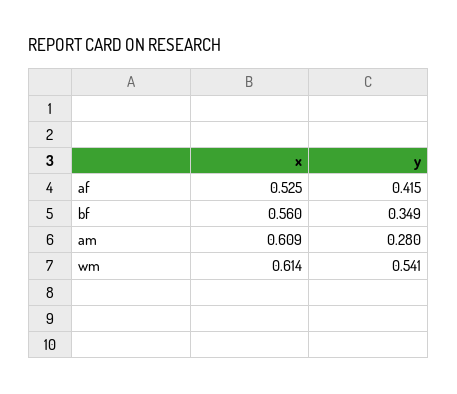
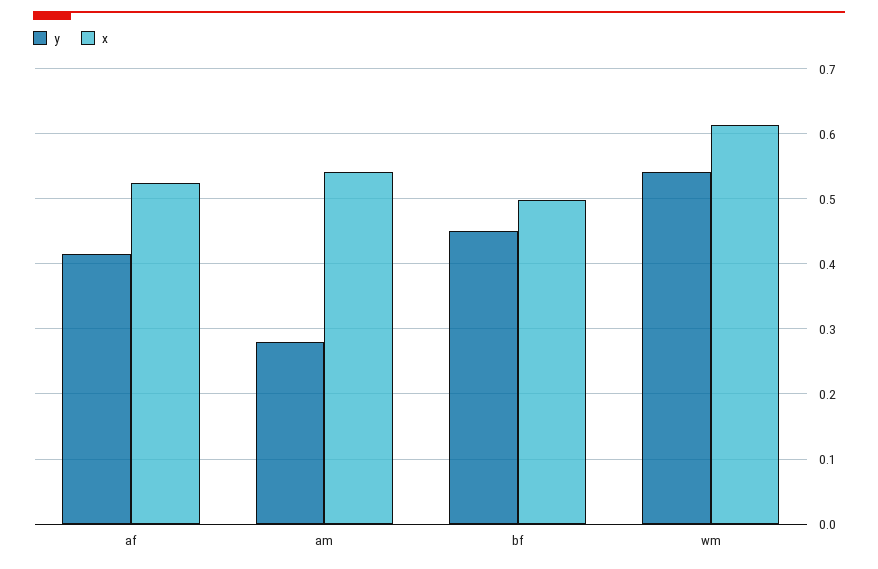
  {
    "x": {
      "af": 0.525,
-     "bf": 0.56,
+     "bf": 0.5,
-     "am": 0.609,
+     "am": 0.54,
      "wm": 0.614
    },
    "y": {
      "af": 0.415,
-     "bf": 0.349,
+     "bf": 0.45,
      "am": 0.28,
      "wm": 0.541
    }
  }

